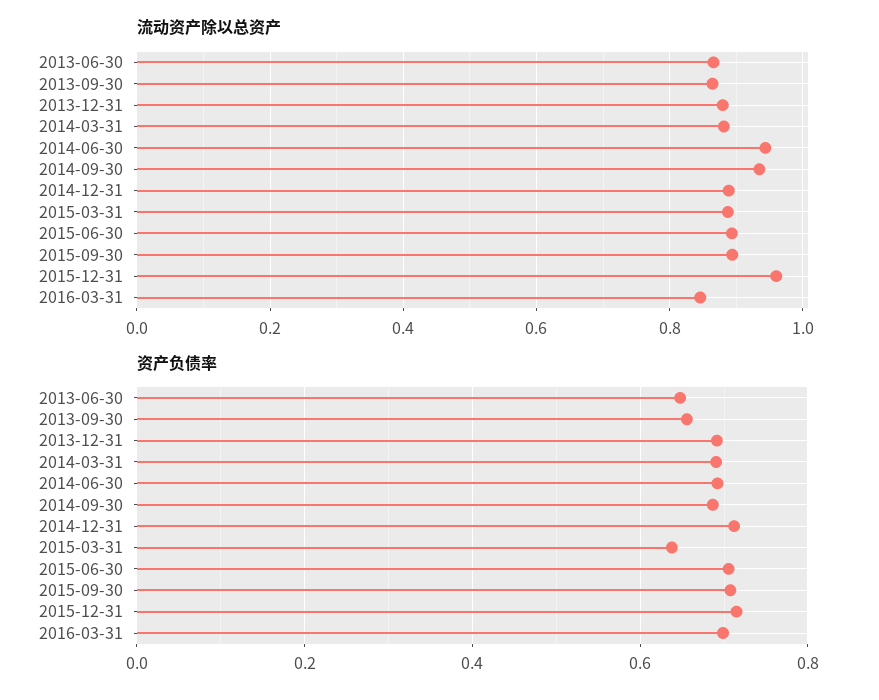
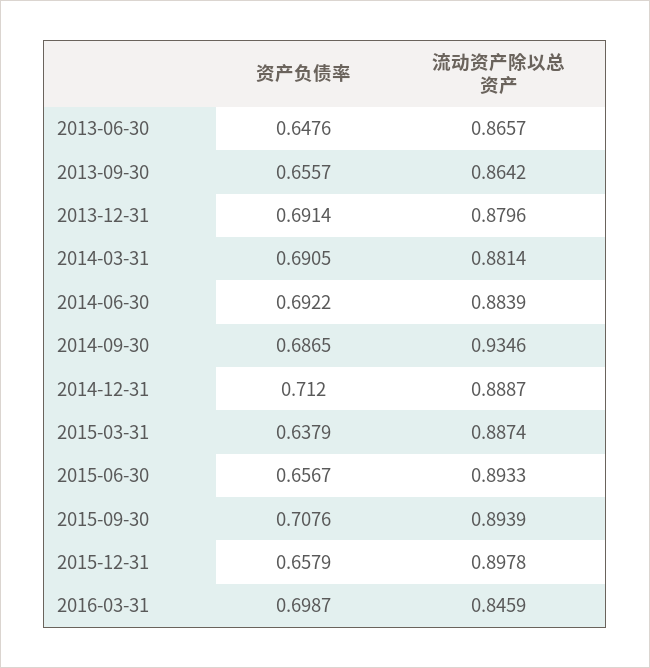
  {
    "流动资产除以总资产": {
      "2013-06-30": 0.8657,
      "2013-09-30": 0.8642,
      "2013-12-31": 0.8796,
      "2014-03-31": 0.8814,
-     "2014-06-30": 0.94,
+     "2014-06-30": 0.8839,
      "2014-09-30": 0.9346,
      "2014-12-31": 0.8887,
      "2015-03-31": 0.8874,
      "2015-06-30": 0.8933,
      "2015-09-30": 0.8939,
-     "2015-12-31": 0.96,
+     "2015-12-31": 0.8978,
      "2016-03-31": 0.8459
    },
    "资产负债率": {
      "2013-06-30": 0.6476,
      "2013-09-30": 0.6557,
      "2013-12-31": 0.6914,
      "2014-03-31": 0.6905,
      "2014-06-30": 0.6922,
      "2014-09-30": 0.6865,
      "2014-12-31": 0.712,
      "2015-03-31": 0.6379,
-     "2015-06-30": 0.7,
+     "2015-06-30": 0.6567,
      "2015-09-30": 0.7076,
-     "2015-12-31": 0.72,
+     "2015-12-31": 0.6579,
      "2016-03-31": 0.6987
    }
  }

